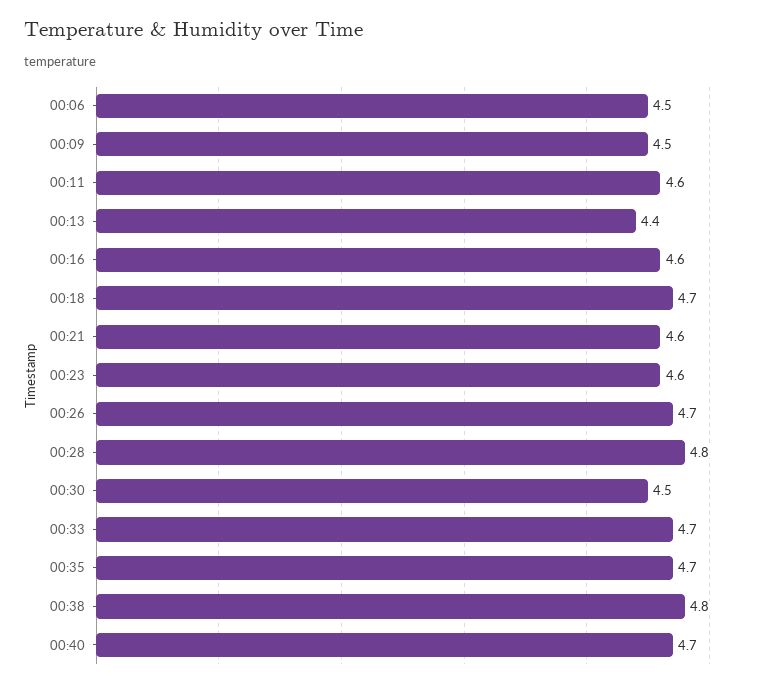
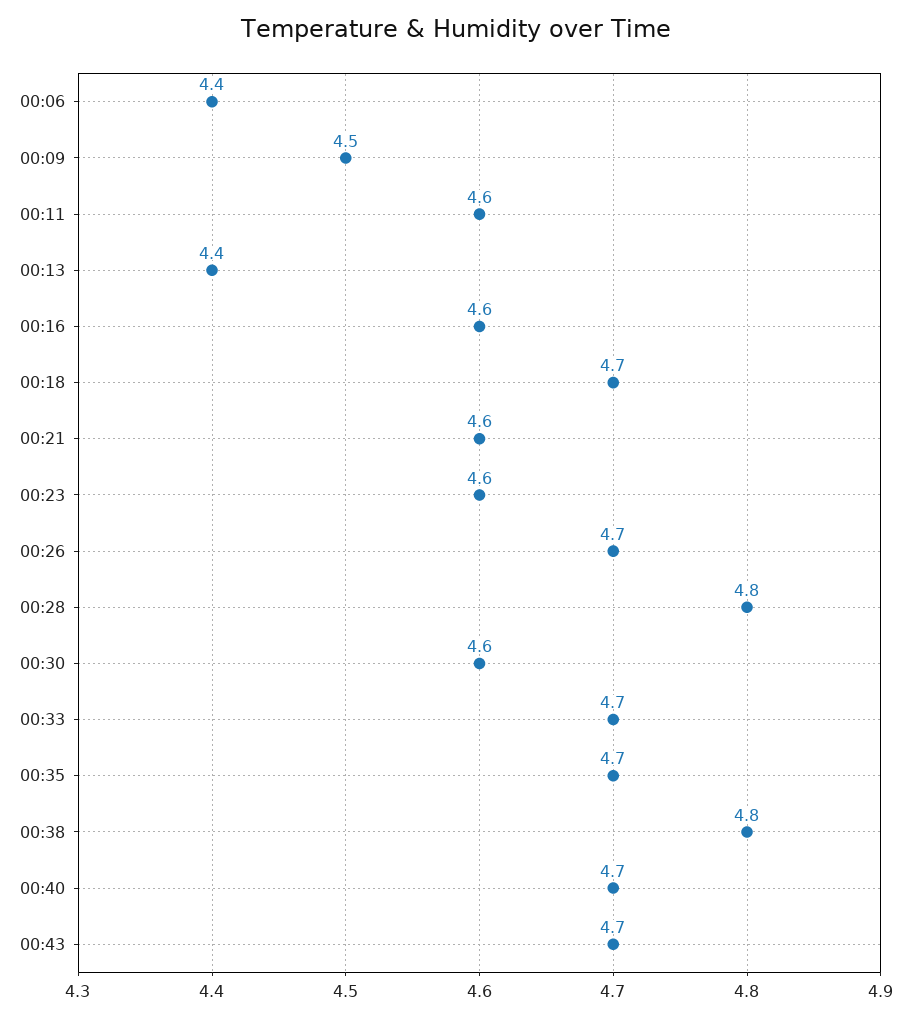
  {
-   "00:06": 4.5,
+   "00:06": 4.4,
    "00:09": 4.5,
    "00:11": 4.6,
    "00:13": 4.4,
    "00:16": 4.6,
    "00:18": 4.7,
    "00:21": 4.6,
    "00:23": 4.6,
    "00:26": 4.7,
    "00:28": 4.8,
-   "00:30": 4.5,
+   "00:30": 4.6,
    "00:33": 4.7,
    "00:35": 4.7,
    "00:38": 4.8,
-   "00:40": 4.7
+   "00:40": 4.7,
+   "00:43": 4.7
  }

